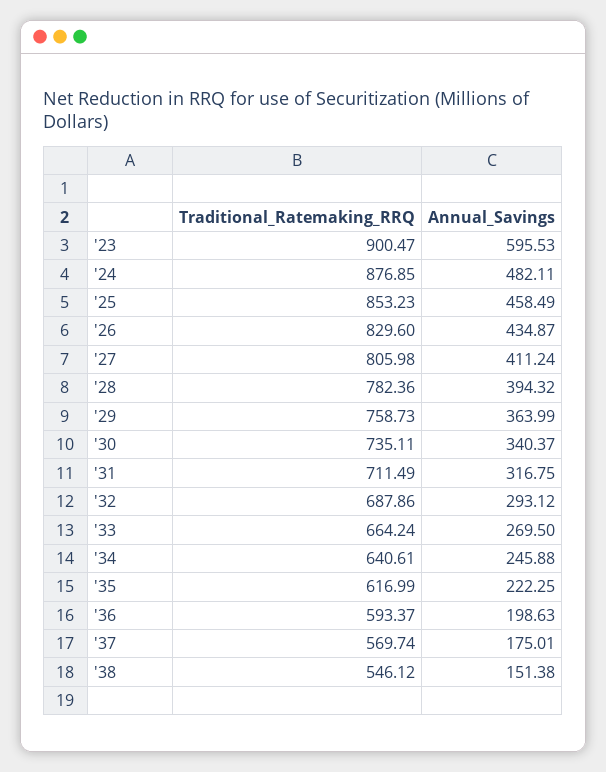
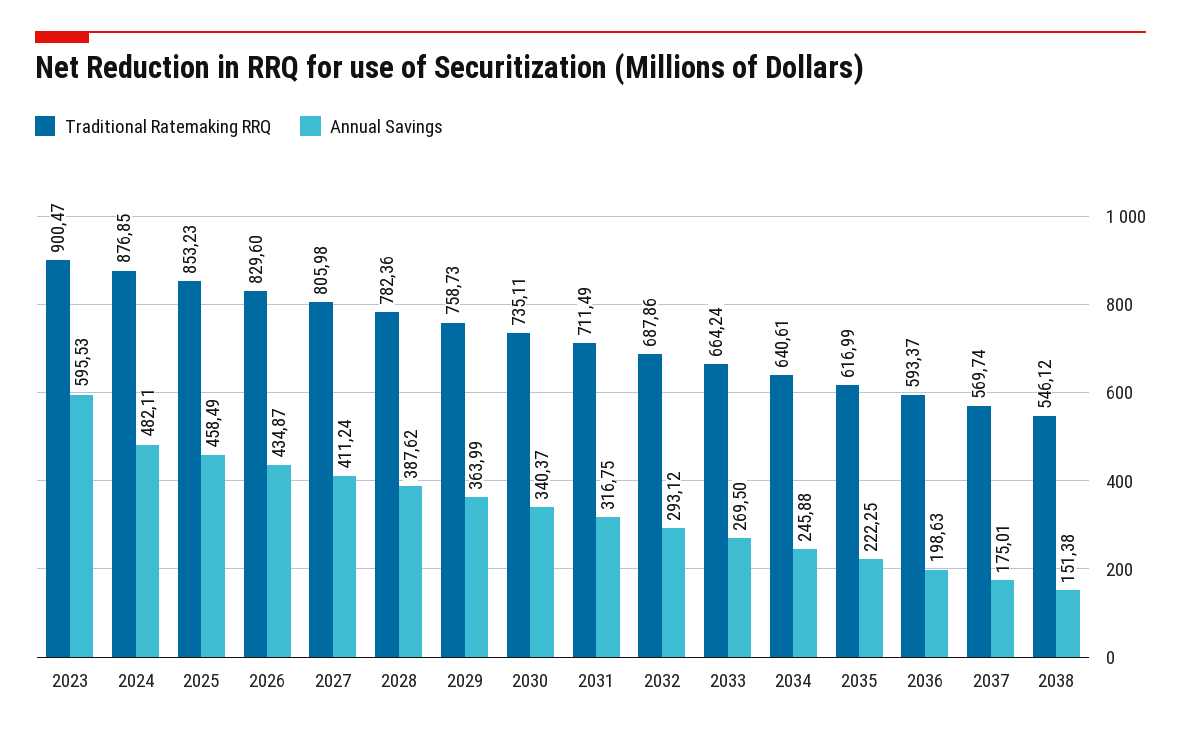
  {
    "Traditional_Ratemaking_RRQ": {
      "'23": 900.47,
      "'24": 876.85,
      "'25": 853.23,
      "'26": 829.6,
      "'27": 805.98,
      "'28": 782.36,
      "'29": 758.73,
      "'30": 735.11,
      "'31": 711.49,
      "'32": 687.86,
      "'33": 664.24,
      "'34": 640.61,
      "'35": 616.99,
      "'36": 593.37,
      "'37": 569.74,
      "'38": 546.12
    },
    "Annual_Savings": {
      "'23": 595.53,
      "'24": 482.11,
      "'25": 458.49,
      "'26": 434.87,
      "'27": 411.24,
-     "'28": 394.32,
+     "'28": 387.62,
      "'29": 363.99,
      "'30": 340.37,
      "'31": 316.75,
      "'32": 293.12,
      "'33": 269.5,
      "'34": 245.88,
      "'35": 222.25,
      "'36": 198.63,
      "'37": 175.01,
      "'38": 151.38
    }
  }

